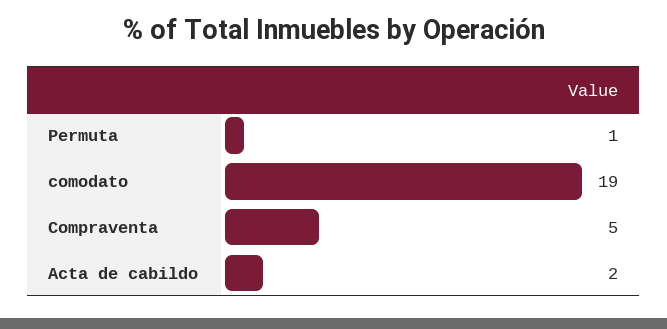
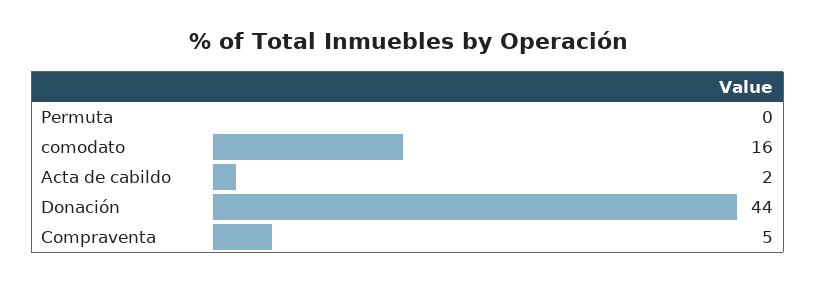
  {
-   "Permuta": 1,
+   "Permuta": 0,
-   "comodato": 19,
+   "comodato": 16,
    "Compraventa": 5,
-   "Acta de cabildo": 2
+   "Acta de cabildo": 2,
+   "Donación": 44
  }

